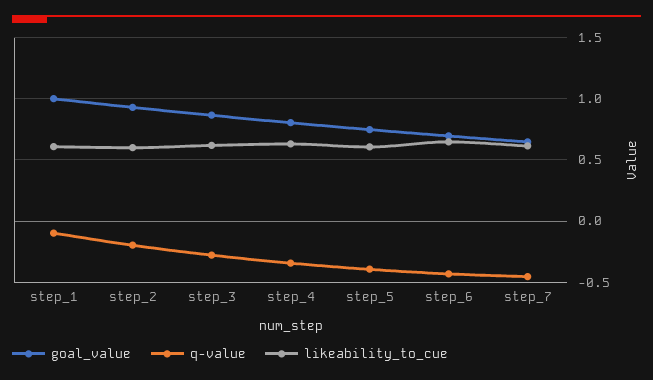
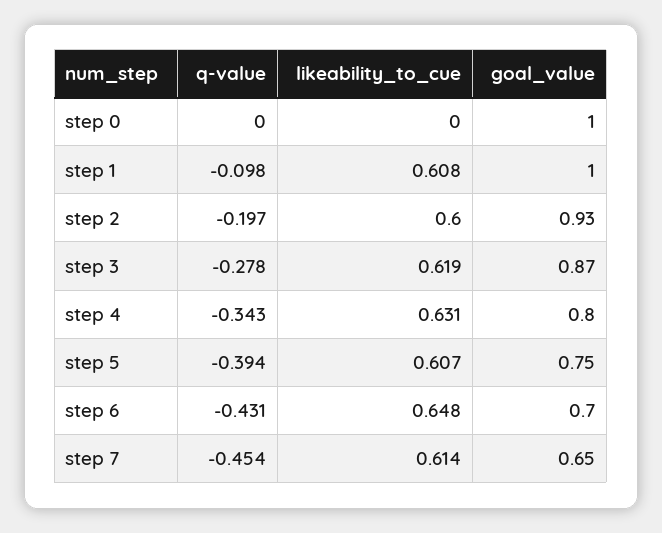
  {
    "goal_value": {
      "step_1": 1,
      "step_2": 0.93,
      "step_3": 0.87,
      "step_4": 0.8,
      "step_5": 0.75,
      "step_6": 0.7,
-     "step_7": 0.65
+     "step_7": 0.65,
+     "step 0": 1
    },
    "q-value": {
      "step_1": -0.098,
      "step_2": -0.197,
      "step_3": -0.278,
      "step_4": -0.343,
      "step_5": -0.394,
      "step_6": -0.431,
-     "step_7": -0.454
+     "step_7": -0.454,
+     "step 0": 0
    },
    "likeability_to_cue": {
      "step_1": 0.608,
      "step_2": 0.6,
      "step_3": 0.619,
      "step_4": 0.631,
      "step_5": 0.607,
      "step_6": 0.648,
-     "step_7": 0.614
+     "step_7": 0.614,
+     "step 0": 0
    }
  }

